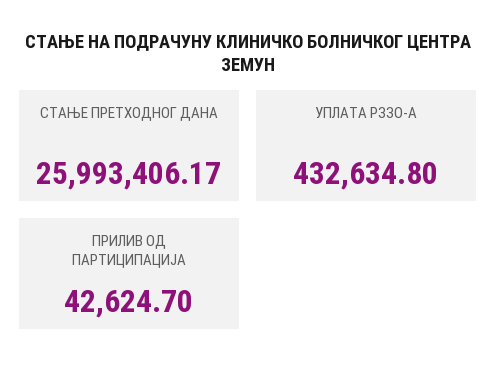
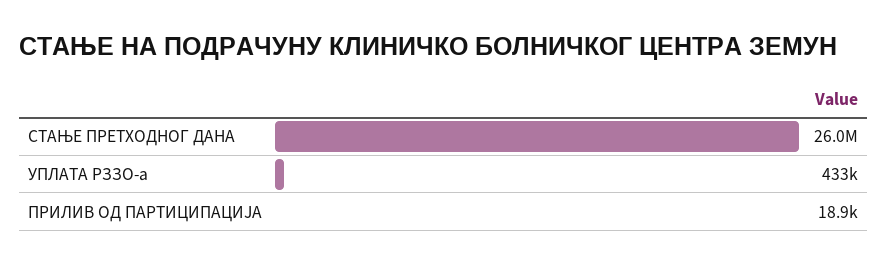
  {
    "СТАЊЕ ПРЕТХОДНОГ ДАНА": 25993406.17,
    "УПЛАТА РЗЗО-А": 432634.8,
-   "ПРИЛИВ ОД ПАРТИЦИПАЦИЈА": 42624.7
+   "ПРИЛИВ ОД ПАРТИЦИПАЦИЈА": 18900
  }

